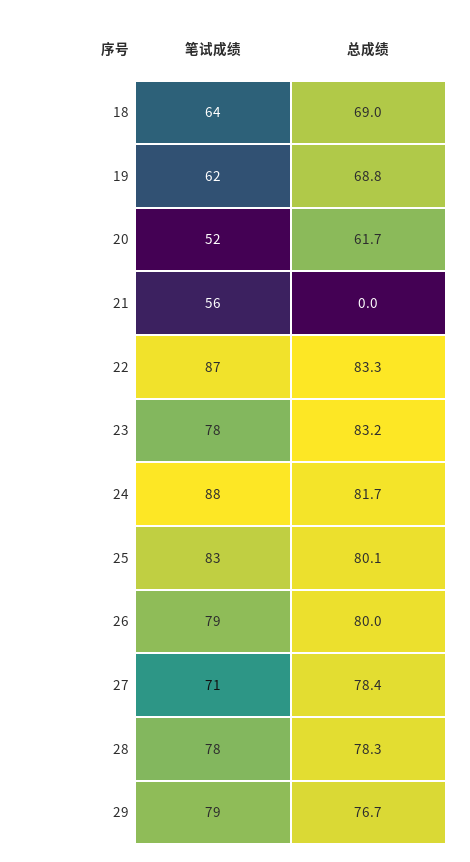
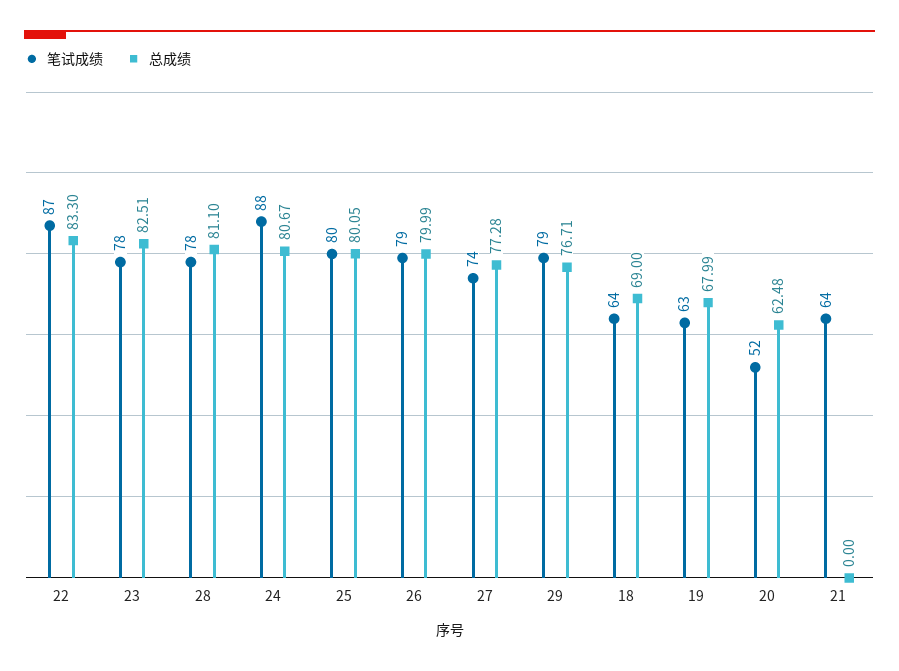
  {
    "笔试成绩": {
      "18": 64,
-     "19": 62,
+     "19": 63,
      "20": 52,
-     "21": 56,
+     "21": 64,
      "22": 87,
      "23": 78,
      "24": 88,
-     "25": 83,
+     "25": 80,
      "26": 79,
-     "27": 71,
+     "27": 74,
      "28": 78,
      "29": 79
    },
    "总成绩": {
      "18": 69,
-     "19": 68.8,
+     "19": 67.99,
-     "20": 61.7,
+     "20": 62.48,
      "21": 0,
      "22": 83.3,
-     "23": 83.2,
+     "23": 82.51,
-     "24": 81.7,
+     "24": 80.67,
      "25": 80.05,
      "26": 79.99,
-     "27": 78.4,
+     "27": 77.28,
-     "28": 78.3,
+     "28": 81.1,
      "29": 76.71
    }
  }

